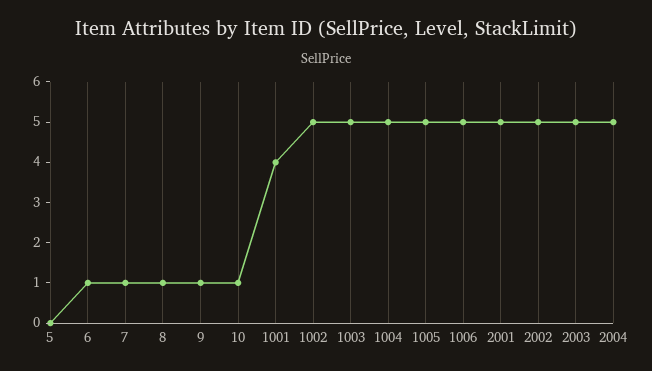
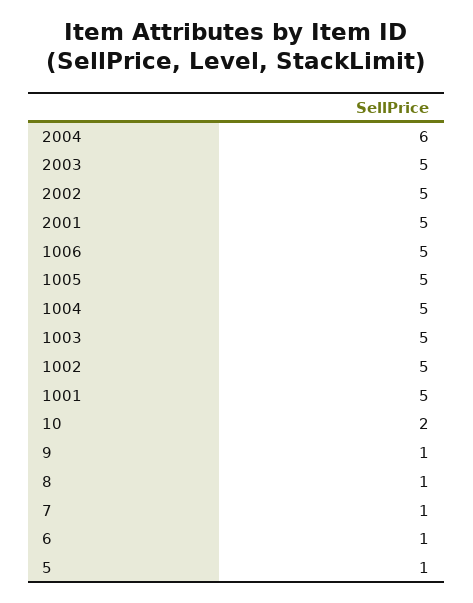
  {
-   "5": 0,
+   "5": 1,
    "6": 1,
    "7": 1,
    "8": 1,
    "9": 1,
-   "10": 1,
+   "10": 2,
-   "1001": 4,
+   "1001": 5,
    "1002": 5,
    "1003": 5,
    "1004": 5,
    "1005": 5,
    "1006": 5,
    "2001": 5,
    "2002": 5,
    "2003": 5,
-   "2004": 5
+   "2004": 6
  }

